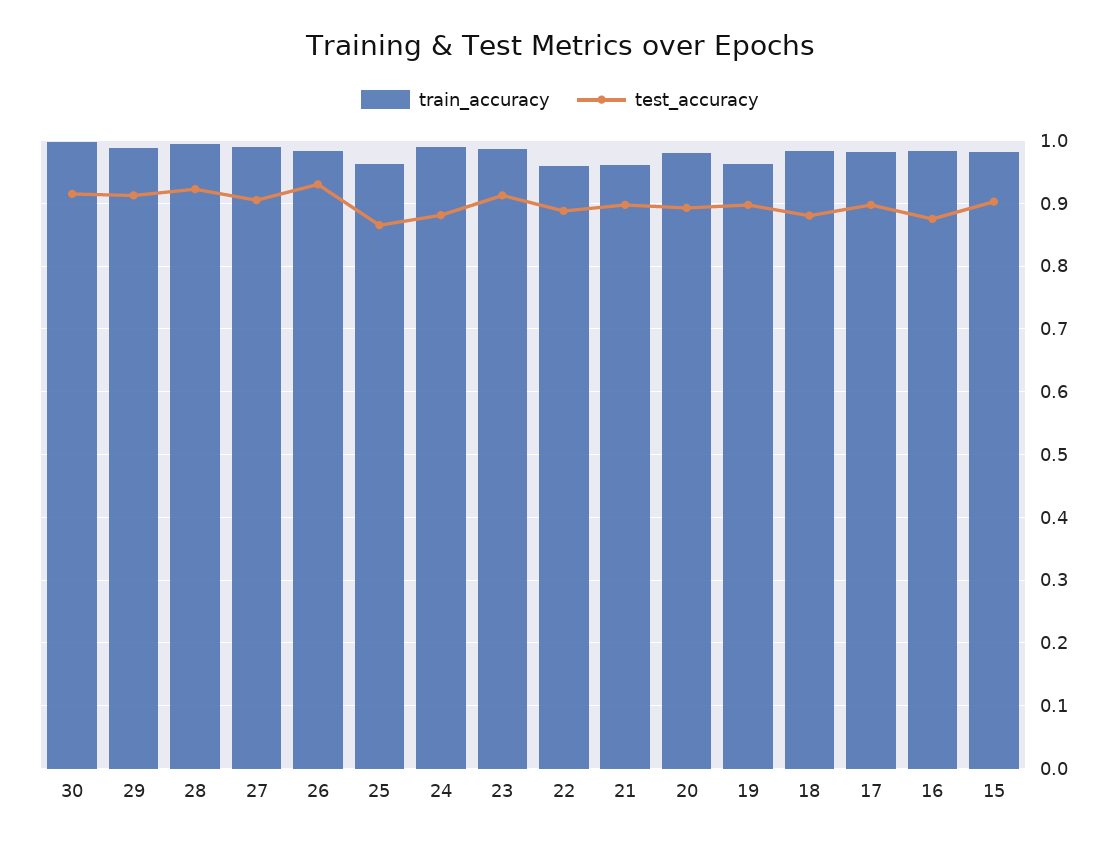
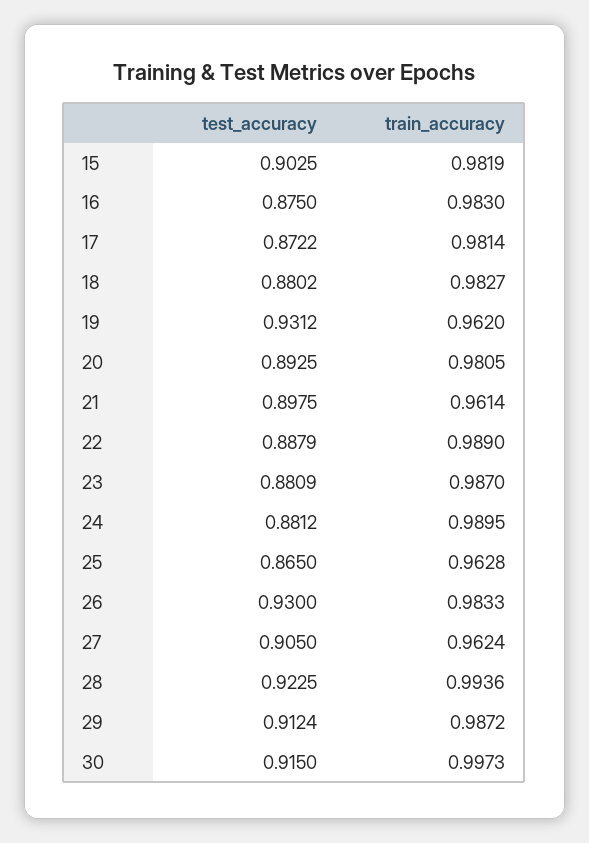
  {
    "train_accuracy": {
      "30": 0.9973,
      "29": 0.9872,
      "28": 0.9936,
-     "27": 0.99,
+     "27": 0.9624,
      "26": 0.9833,
      "25": 0.9628,
      "24": 0.9895,
      "23": 0.987,
-     "22": 0.96,
+     "22": 0.989,
      "21": 0.9614,
      "20": 0.9805,
      "19": 0.962,
      "18": 0.9827,
      "17": 0.9814,
      "16": 0.983,
      "15": 0.9819
    },
    "test_accuracy": {
      "30": 0.915,
      "29": 0.9124,
      "28": 0.9225,
      "27": 0.905,
      "26": 0.93,
      "25": 0.865,
      "24": 0.8812,
-     "23": 0.91,
+     "23": 0.8809,
      "22": 0.8879,
      "21": 0.8975,
      "20": 0.8925,
-     "19": 0.9,
+     "19": 0.9312,
      "18": 0.8802,
-     "17": 0.9,
+     "17": 0.8722,
      "16": 0.875,
      "15": 0.9025
    }
  }

